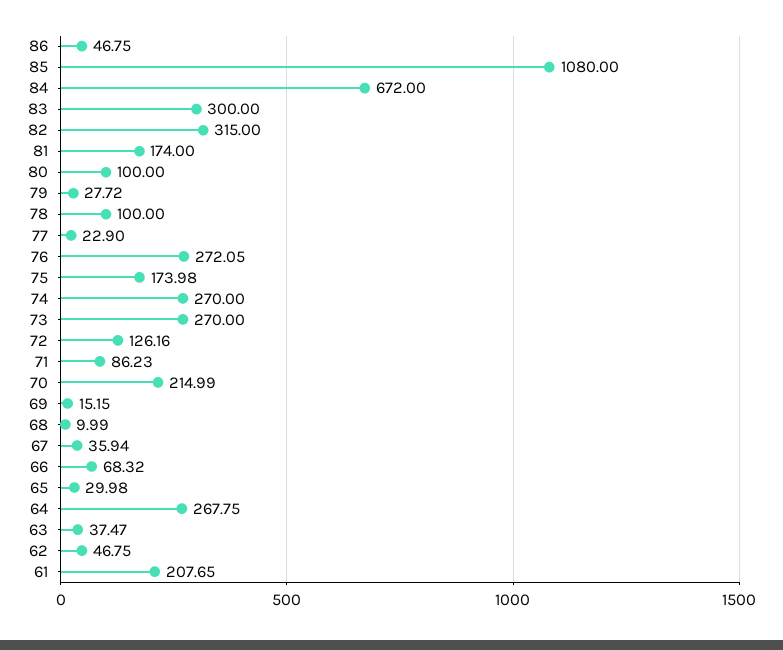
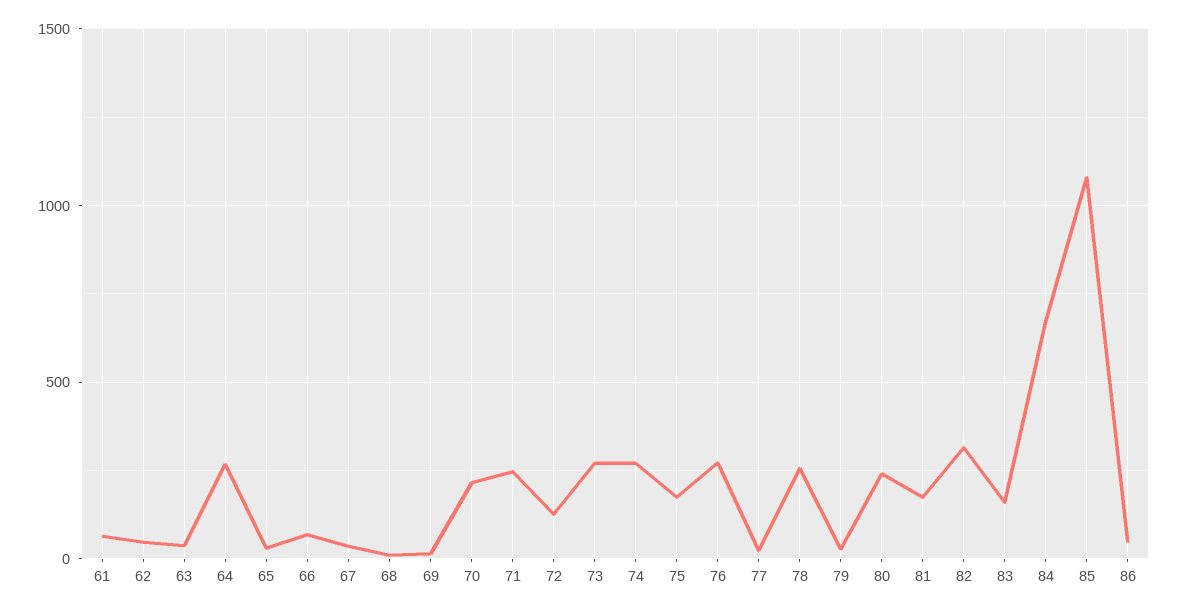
  {
    "86": 46.75,
    "85": 1080,
    "84": 672,
-   "83": 300,
+   "83": 150,
    "82": 315,
    "81": 174,
-   "80": 100,
+   "80": 250,
    "79": 27.72,
-   "78": 100,
+   "78": 250,
    "77": 22.9,
    "76": 272.05,
    "75": 173.98,
    "74": 270,
    "73": 270,
    "72": 126.16,
-   "71": 86.23,
+   "71": 250,
    "70": 214.99,
    "69": 15.15,
    "68": 9.99,
    "67": 35.94,
    "66": 68.32,
    "65": 29.98,
    "64": 267.75,
    "63": 37.47,
    "62": 46.75,
-   "61": 207.65
+   "61": 50
  }

